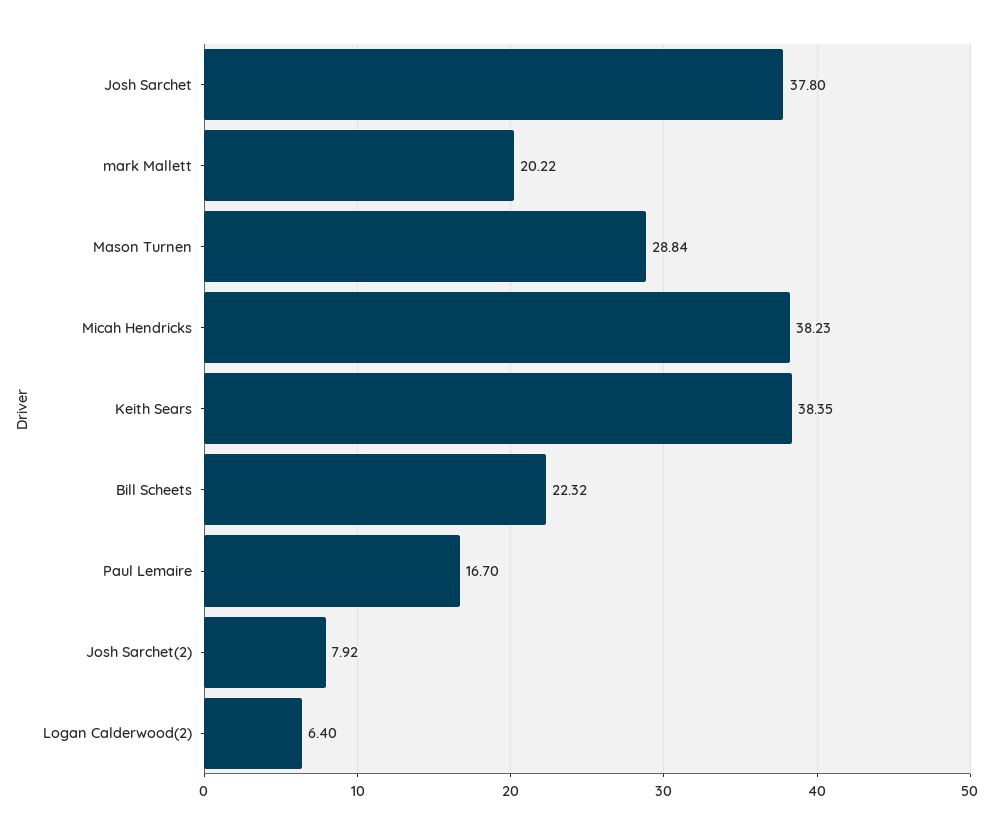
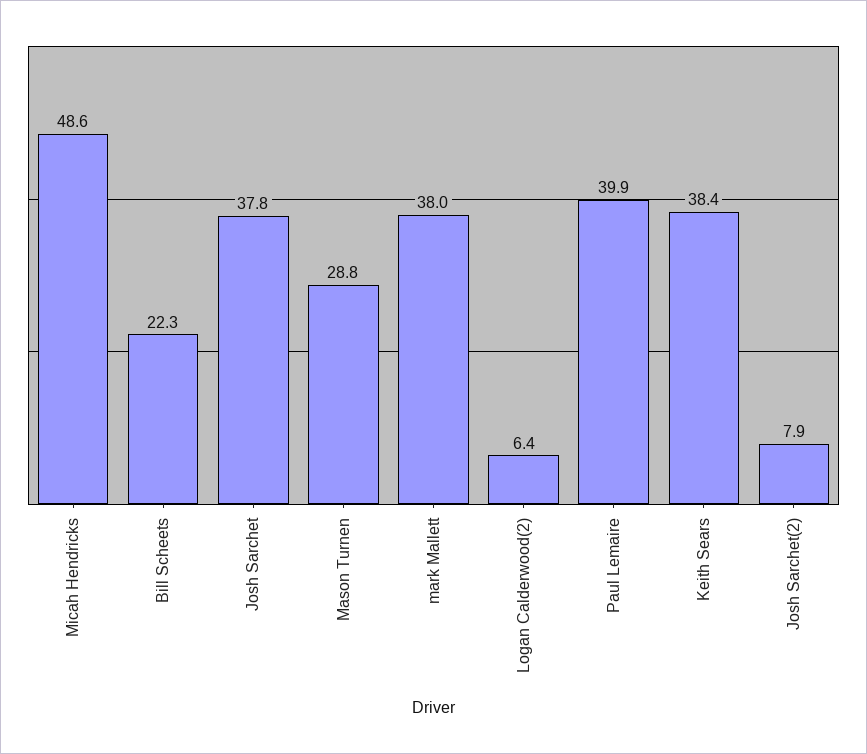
  {
    "Josh Sarchet": 37.8,
-   "mark Mallett": 20.22,
+   "mark Mallett": 38,
    "Mason Turnen": 28.84,
-   "Micah Hendricks": 38.23,
+   "Micah Hendricks": 48.6,
    "Keith Sears": 38.35,
    "Bill Scheets": 22.32,
-   "Paul Lemaire": 16.7,
+   "Paul Lemaire": 39.9,
    "Josh Sarchet(2)": 7.92,
    "Logan Calderwood(2)": 6.4
  }

